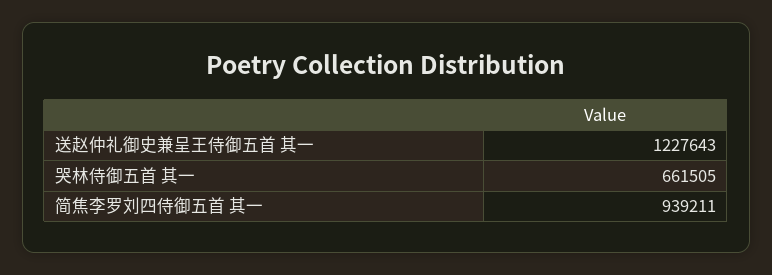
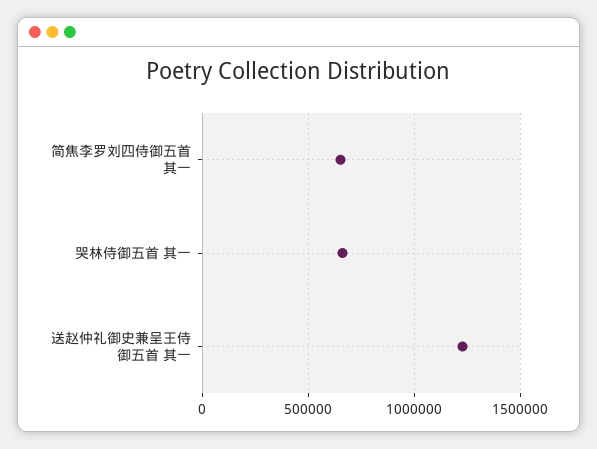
  {
    "送赵仲礼御史兼呈王侍御五首 其一": 1227643,
    "哭林侍御五首 其一": 661505,
-   "简焦李罗刘四侍御五首 其一": 939211
+   "简焦李罗刘四侍御五首 其一": 650000
  }

